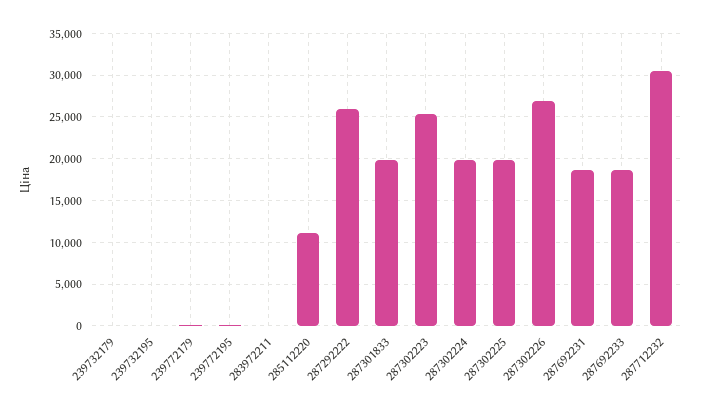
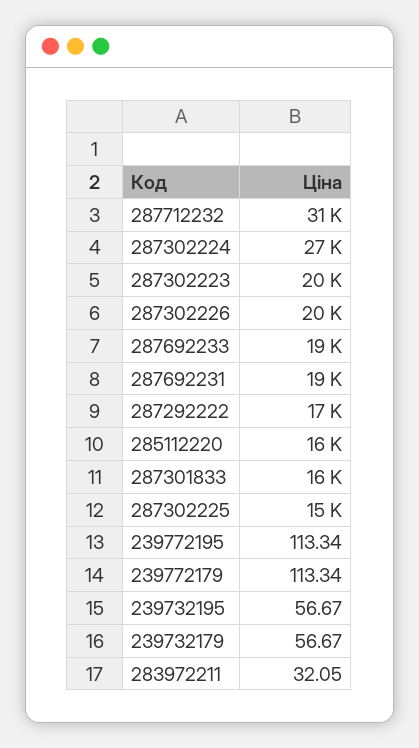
  {
    "239732179": 56.67,
    "239732195": 56.67,
    "239772179": 113.34,
    "239772195": 113.34,
    "283972211": 32.05,
-   "285112220": 11000,
+   "285112220": 16000,
-   "287292222": 26000,
+   "287292222": 17000,
-   "287301833": 20000,
+   "287301833": 16000,
-   "287302223": 25000,
+   "287302223": 20000,
-   "287302224": 20000,
+   "287302224": 27000,
-   "287302225": 20000,
+   "287302225": 15000,
-   "287302226": 27000,
+   "287302226": 20000,
    "287692231": 19000,
    "287692233": 19000,
    "287712232": 31000
  }

